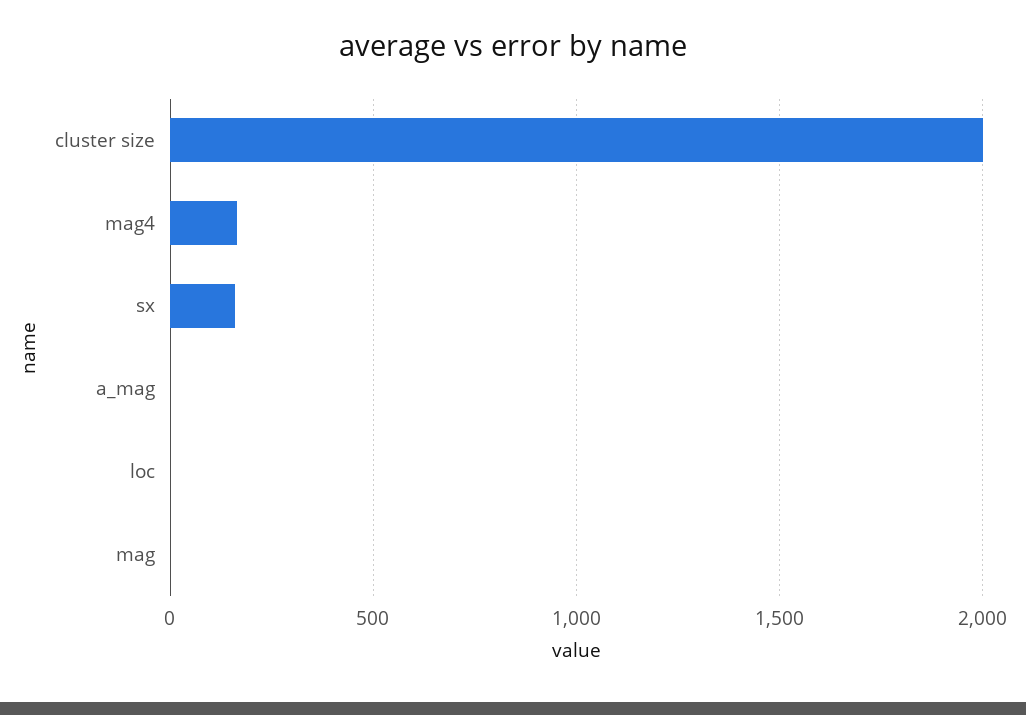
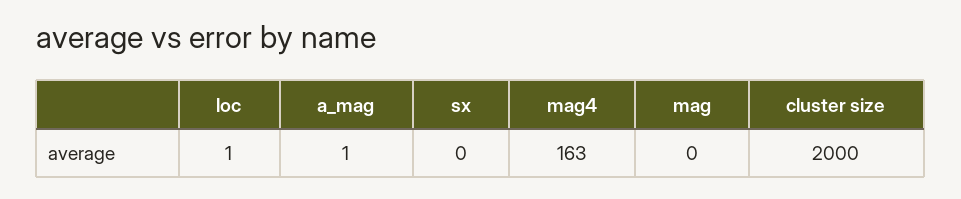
  {
    "cluster size": 2000,
    "mag4": 163,
-   "sx": 150,
+   "sx": 0,
    "a_mag": 1,
    "loc": 1,
    "mag": 0
  }

